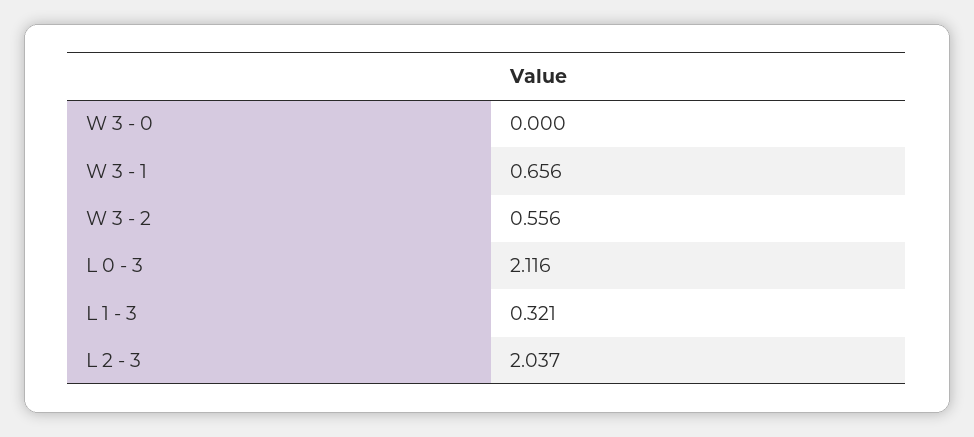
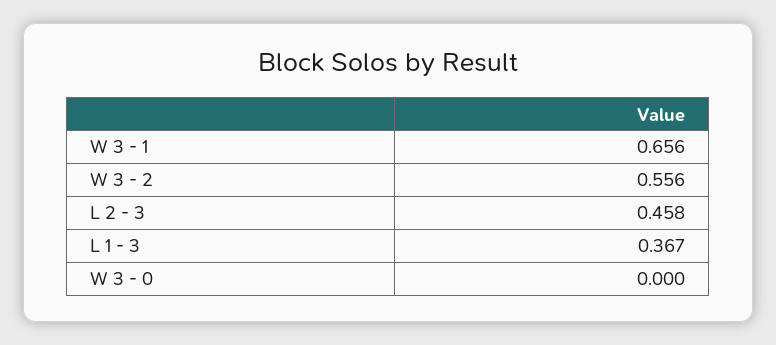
  {
    "W 3 - 0": 0,
    "W 3 - 1": 0.656,
    "W 3 - 2": 0.556,
-   "L 0 - 3": 2.116,
-   "L 1 - 3": 0.321,
+   "L 1 - 3": 0.367,
-   "L 2 - 3": 2.037
+   "L 2 - 3": 0.458
  }

